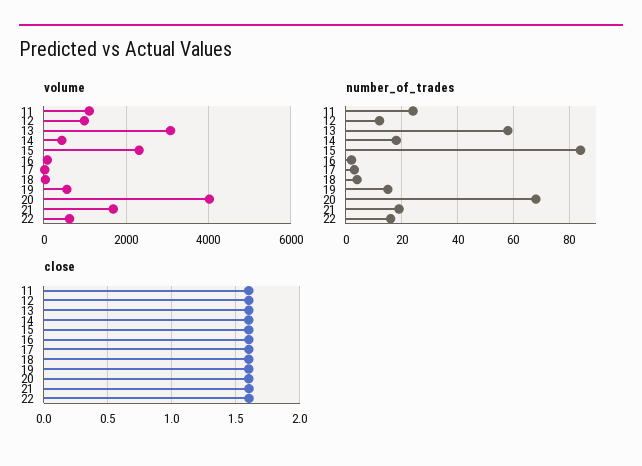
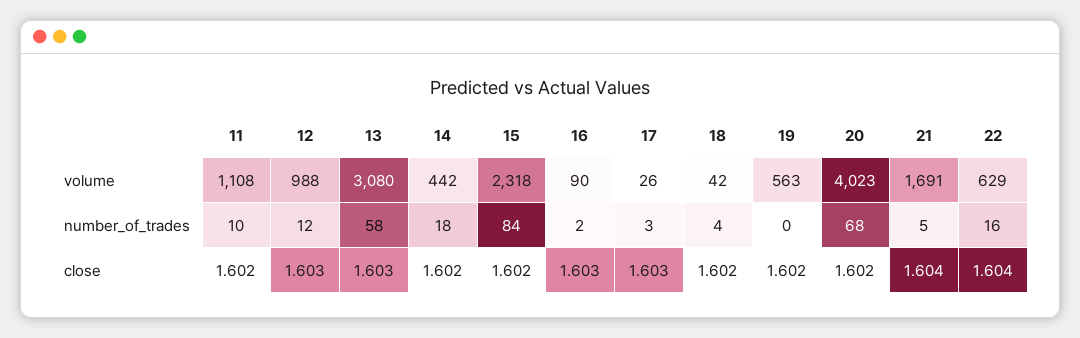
  {
    "volume": {
      "11": 1108,
      "12": 988,
      "13": 3080,
      "14": 442,
      "15": 2318,
      "16": 90,
      "17": 26,
      "18": 42,
      "19": 563,
      "20": 4023,
      "21": 1691,
      "22": 629
    },
    "number_of_trades": {
-     "11": 25,
+     "11": 10,
      "12": 12,
      "13": 58,
      "14": 18,
      "15": 84,
      "16": 2,
      "17": 3,
      "18": 4,
-     "19": 15,
+     "19": 0,
      "20": 68,
-     "21": 20,
+     "21": 5,
      "22": 16
    },
    "close": {
      "11": 1.602,
      "12": 1.603,
      "13": 1.603,
      "14": 1.602,
      "15": 1.602,
      "16": 1.603,
      "17": 1.603,
      "18": 1.602,
      "19": 1.602,
      "20": 1.602,
      "21": 1.604,
      "22": 1.604
    }
  }

